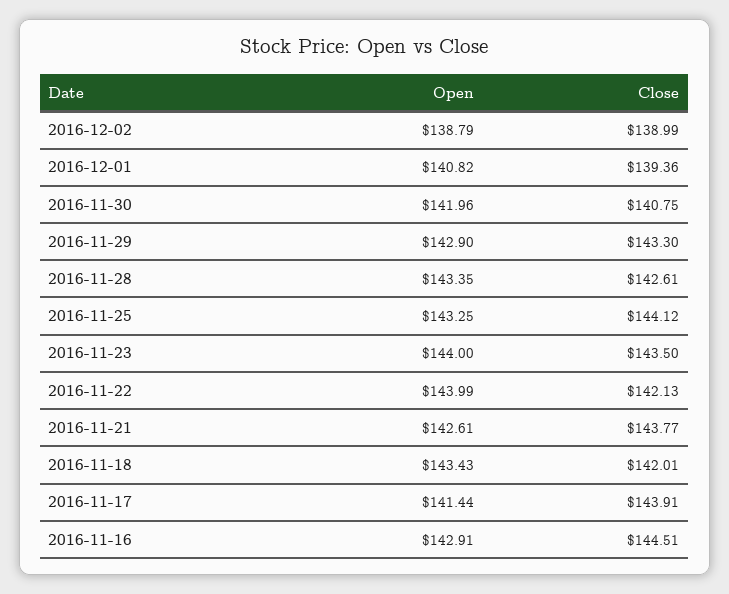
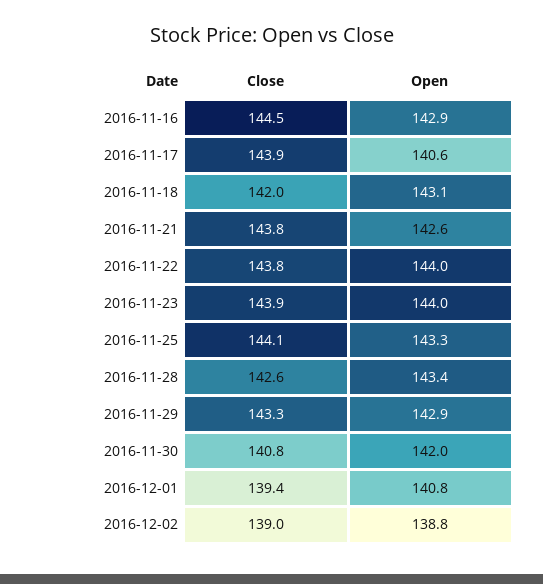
  {
    "Open": {
      "2016-12-02": 138.79,
      "2016-12-01": 140.82,
      "2016-11-30": 141.96,
      "2016-11-29": 142.9,
      "2016-11-28": 143.35,
      "2016-11-25": 143.25,
      "2016-11-23": 144,
      "2016-11-22": 143.99,
      "2016-11-21": 142.61,
-     "2016-11-18": 143.43,
+     "2016-11-18": 143.1,
-     "2016-11-17": 141.44,
+     "2016-11-17": 140.6,
      "2016-11-16": 142.91
    },
    "Close": {
      "2016-12-02": 138.99,
      "2016-12-01": 139.36,
      "2016-11-30": 140.75,
      "2016-11-29": 143.3,
      "2016-11-28": 142.61,
      "2016-11-25": 144.12,
-     "2016-11-23": 143.5,
+     "2016-11-23": 143.9,
-     "2016-11-22": 142.13,
+     "2016-11-22": 143.8,
      "2016-11-21": 143.77,
      "2016-11-18": 142.01,
      "2016-11-17": 143.91,
      "2016-11-16": 144.51
    }
  }

